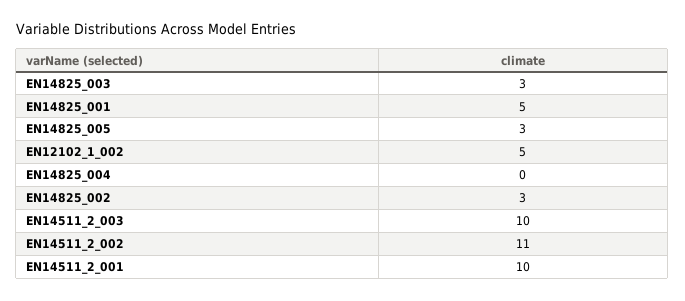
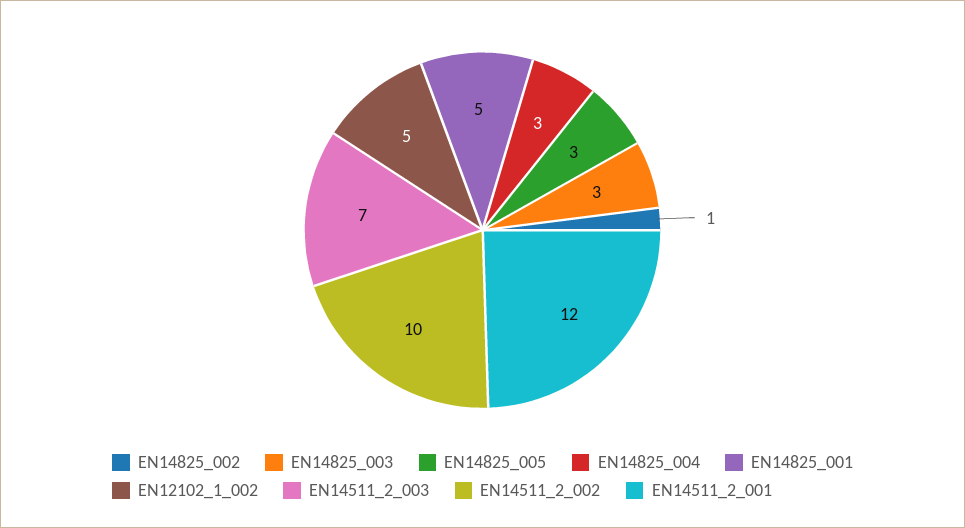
  {
    "EN14825_003": 3,
    "EN14825_001": 5,
    "EN14825_005": 3,
    "EN12102_1_002": 5,
-   "EN14825_004": 0,
+   "EN14825_004": 3,
-   "EN14825_002": 3,
+   "EN14825_002": 1,
-   "EN14511_2_003": 10,
+   "EN14511_2_003": 7,
-   "EN14511_2_002": 11,
+   "EN14511_2_002": 10,
-   "EN14511_2_001": 10
+   "EN14511_2_001": 12
  }

